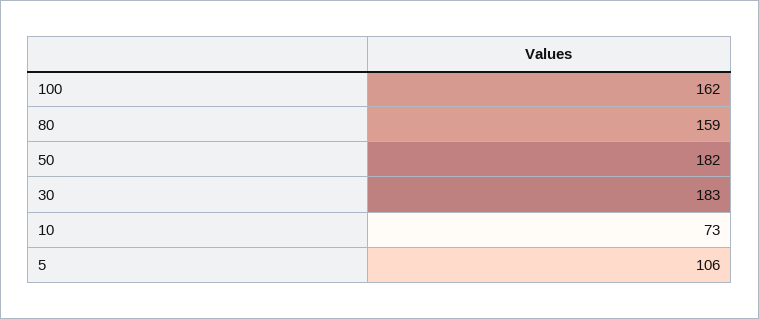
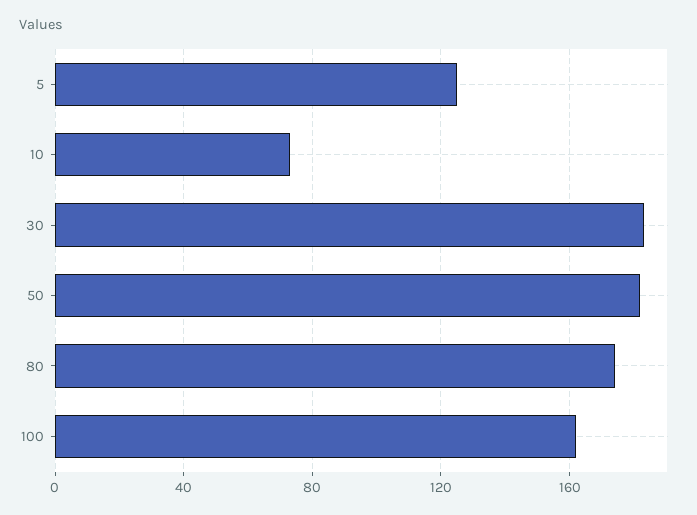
  {
    "100": 162,
-   "80": 159,
+   "80": 175,
    "50": 182,
    "30": 183,
    "10": 73,
-   "5": 106
+   "5": 125
  }

